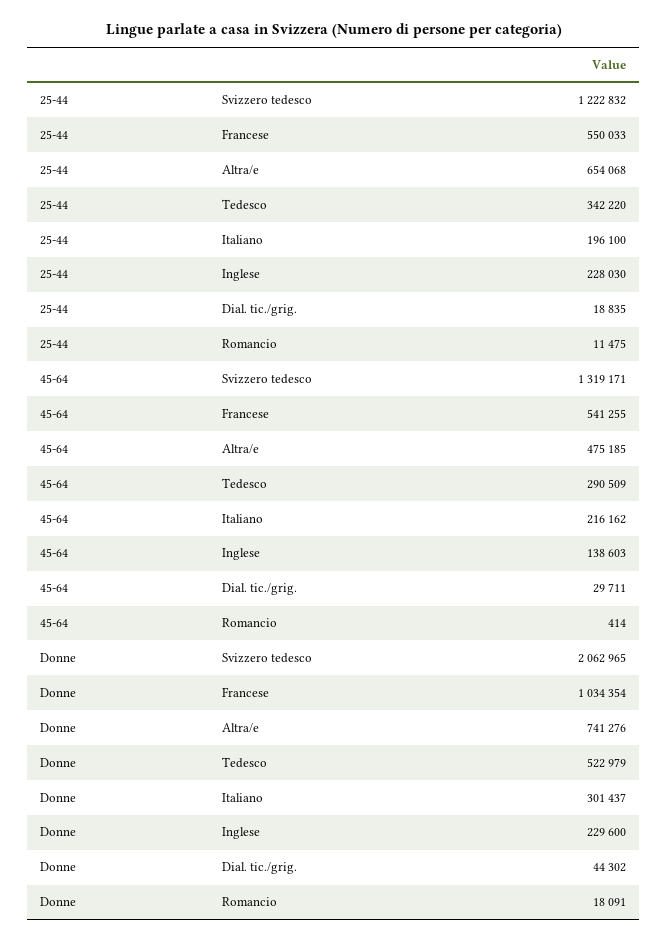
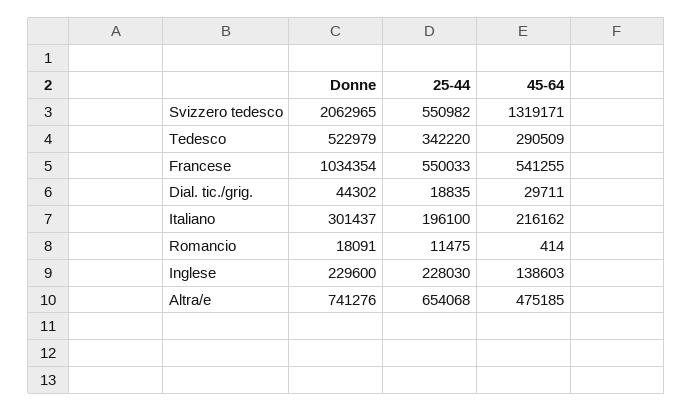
  {
    "25-44": {
-     "Svizzero tedesco": 1222832,
+     "Svizzero tedesco": 550982,
      "Francese": 550033,
      "Altra/e": 654068,
      "Tedesco": 342220,
      "Italiano": 196100,
      "Inglese": 228030,
      "Dial. tic./grig.": 18835,
      "Romancio": 11475
    },
    "45-64": {
      "Svizzero tedesco": 1319171,
      "Francese": 541255,
      "Altra/e": 475185,
      "Tedesco": 290509,
      "Italiano": 216162,
      "Inglese": 138603,
      "Dial. tic./grig.": 29711,
      "Romancio": 414
    },
    "Donne": {
      "Svizzero tedesco": 2062965,
      "Francese": 1034354,
      "Altra/e": 741276,
      "Tedesco": 522979,
      "Italiano": 301437,
      "Inglese": 229600,
      "Dial. tic./grig.": 44302,
      "Romancio": 18091
    }
  }

